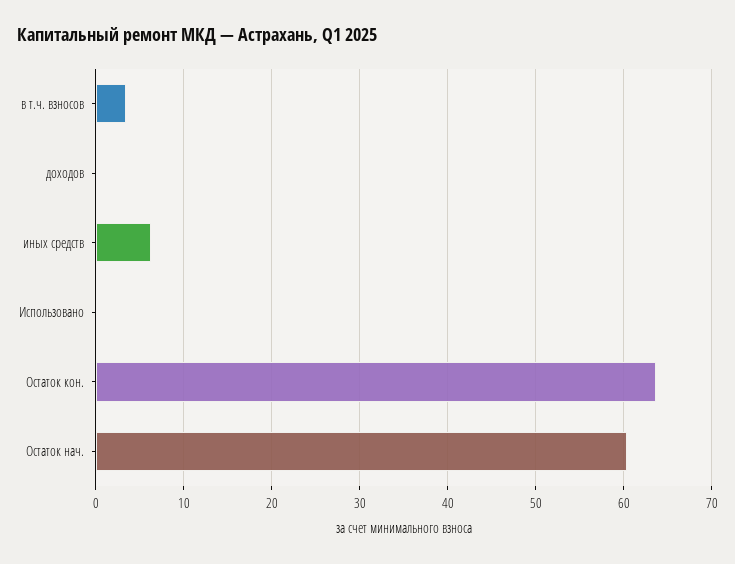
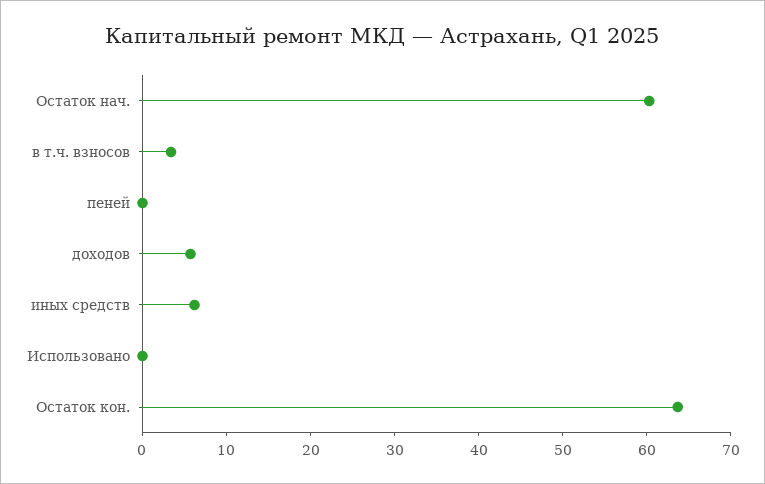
  {
    "в т.ч. взносов": 3,
-   "доходов": 0,
+   "доходов": 6,
    "иных средств": 6,
    "Использовано": 0,
    "Остаток кон.": 64,
-   "Остаток нач.": 60
+   "Остаток нач.": 60,
+   "пеней": 0
  }

